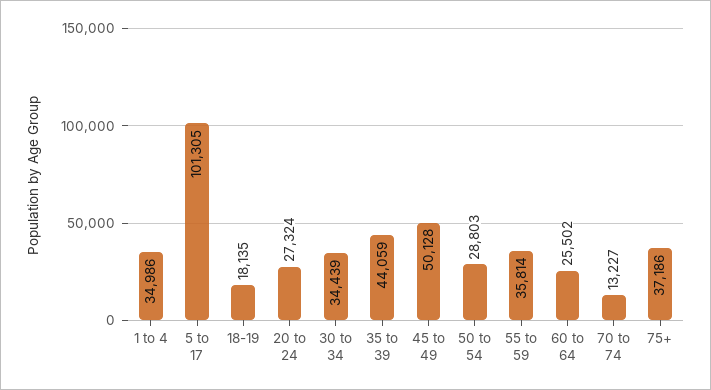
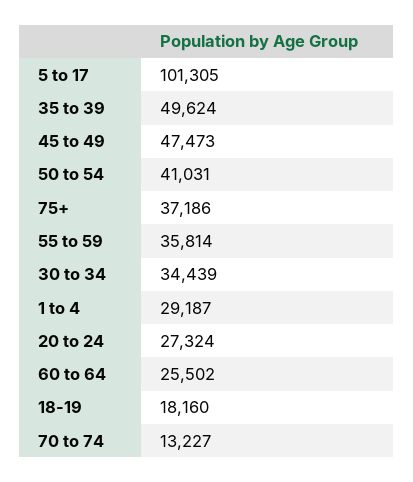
  {
-   "1 to 4": 34986,
+   "1 to 4": 29187,
    "5 to 17": 101305,
-   "18-19": 18135,
+   "18-19": 18160,
    "20 to 24": 27324,
    "30 to 34": 34439,
-   "35 to 39": 44059,
+   "35 to 39": 49624,
-   "45 to 49": 50128,
+   "45 to 49": 47473,
-   "50 to 54": 28803,
+   "50 to 54": 41031,
    "55 to 59": 35814,
    "60 to 64": 25502,
    "70 to 74": 13227,
    "75+": 37186
  }

